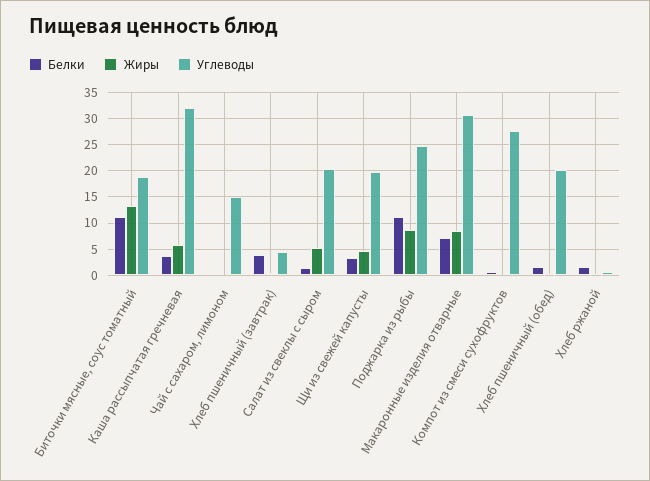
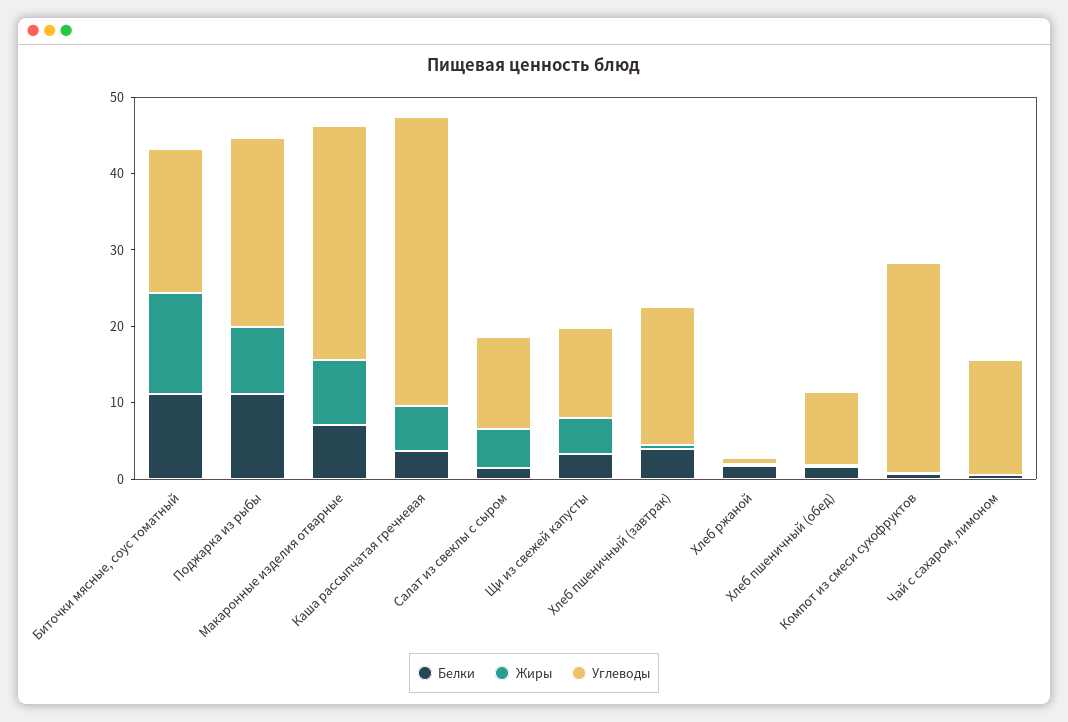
  {
    "Белки": {
      "Биточки мясные, соус томатный": 12,
      "Каша рассыпчатая гречневая": 4,
      "Чай с сахаром, лимоном": 0,
      "Хлеб пшеничный (завтрак)": 4,
      "Салат из свеклы с сыром": 2,
      "Щи из свежей капусты": 4,
      "Поджарка из рыбы": 12,
      "Макаронные изделия отварные": 8,
      "Компот из смеси сухофруктов": 0,
      "Хлеб пшеничный (обед)": 2,
      "Хлеб ржаной": 2
    },
    "Жиры": {
      "Биточки мясные, соус томатный": 14,
      "Каша рассыпчатая гречневая": 6,
      "Чай с сахаром, лимоном": 0,
      "Хлеб пшеничный (завтрак)": 0,
      "Салат из свеклы с сыром": 6,
      "Щи из свежей капусты": 4,
      "Поджарка из рыбы": 8,
      "Макаронные изделия отварные": 8,
      "Компот из смеси сухофруктов": 0,
      "Хлеб пшеничный (обед)": 0,
      "Хлеб ржаной": 0
    },
    "Углеводы": {
      "Биточки мясные, соус томатный": 18,
-     "Каша рассыпчатая гречневая": 32.5,
+     "Каша рассыпчатая гречневая": 38,
      "Чай с сахаром, лимоном": 16,
-     "Хлеб пшеничный (завтрак)": 5,
+     "Хлеб пшеничный (завтрак)": 18,
-     "Салат из свеклы с сыром": 20,
+     "Салат из свеклы с сыром": 12,
-     "Щи из свежей капусты": 20,
+     "Щи из свежей капусты": 12,
      "Поджарка из рыбы": 24,
      "Макаронные изделия отварные": 30,
      "Компот из смеси сухофруктов": 28,
-     "Хлеб пшеничный (обед)": 20,
+     "Хлеб пшеничный (обед)": 10,
      "Хлеб ржаной": 0
    }
  }

